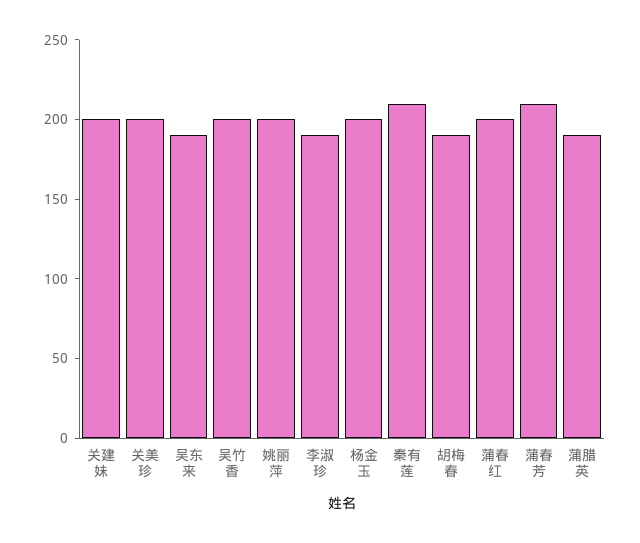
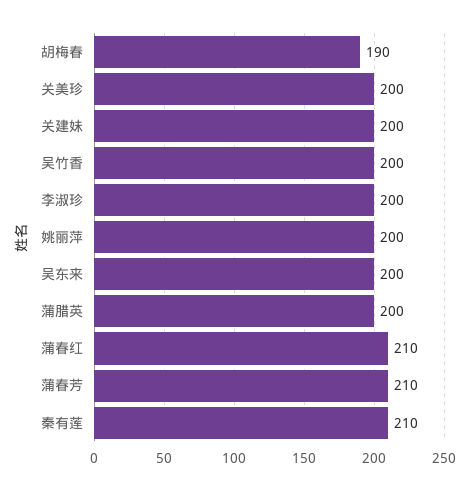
  {
    "关建妹": 200,
    "关美珍": 200,
-   "吴东来": 190,
+   "吴东来": 200,
    "吴竹香": 200,
    "姚丽萍": 200,
-   "李淑珍": 190,
+   "李淑珍": 200,
-   "杨金玉": 200,
    "秦有莲": 210,
    "胡梅春": 190,
-   "蒲春红": 200,
+   "蒲春红": 210,
    "蒲春芳": 210,
-   "蒲腊英": 190
+   "蒲腊英": 200
  }

